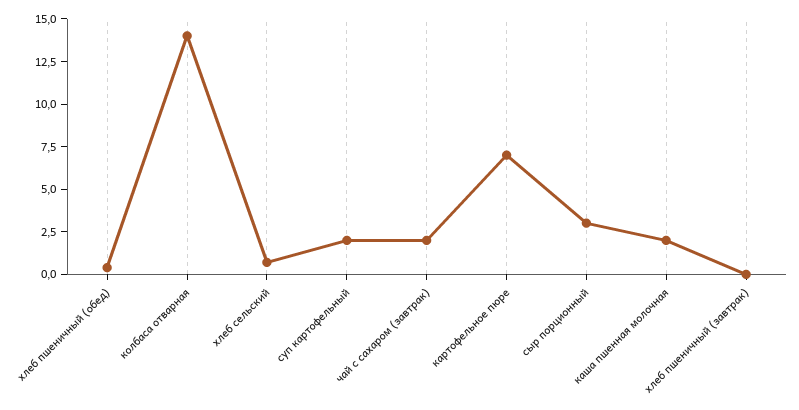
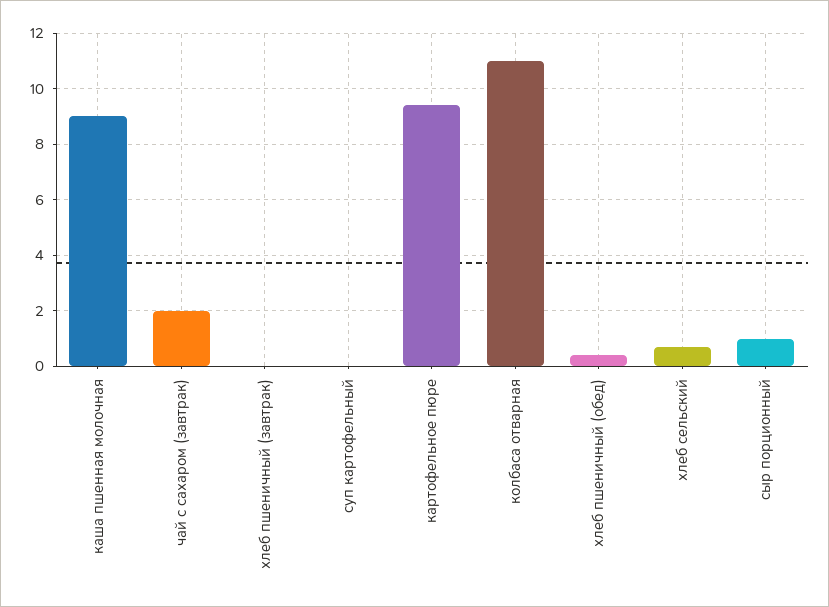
  {
    "хлеб пшеничный (обед)": 0.5,
-   "колбаса отварная": 14,
+   "колбаса отварная": 11,
    "хлеб сельский": 0.5,
-   "суп картофельный": 2,
+   "суп картофельный": 0,
    "чай с сахаром (завтрак)": 2,
-   "картофельное пюре": 7,
+   "картофельное пюре": 9.5,
-   "сыр порционный": 3,
+   "сыр порционный": 1,
-   "каша пшенная молочная": 2,
+   "каша пшенная молочная": 9,
    "хлеб пшеничный (завтрак)": 0
  }

